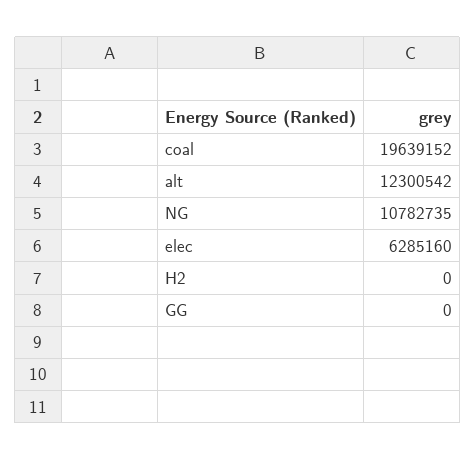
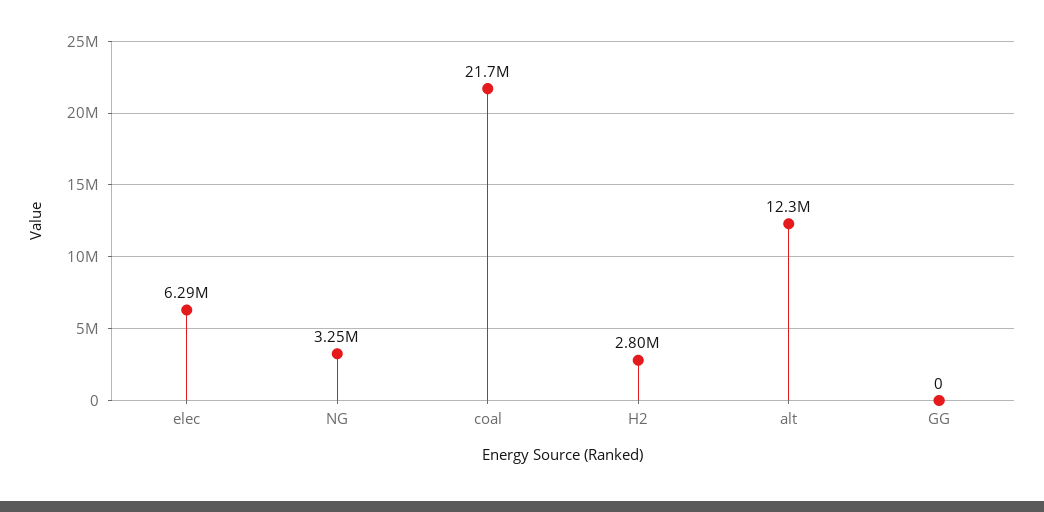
  {
-   "coal": 19639152,
+   "coal": 21700000,
    "alt": 12300542,
-   "NG": 10782735,
+   "NG": 3250000,
    "elec": 6285160,
-   "H2": 0,
+   "H2": 2800000,
    "GG": 0
  }

